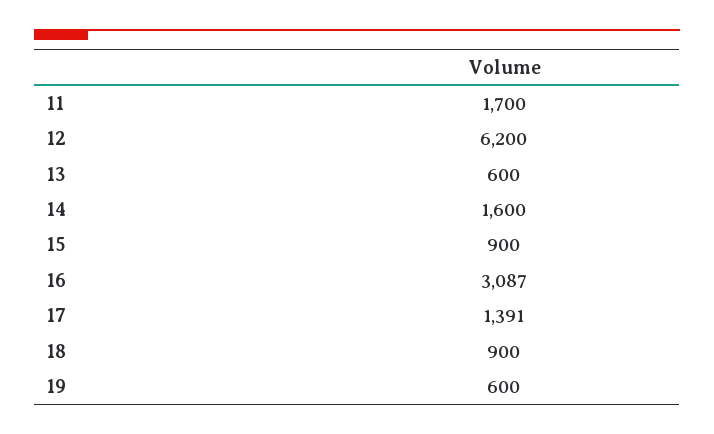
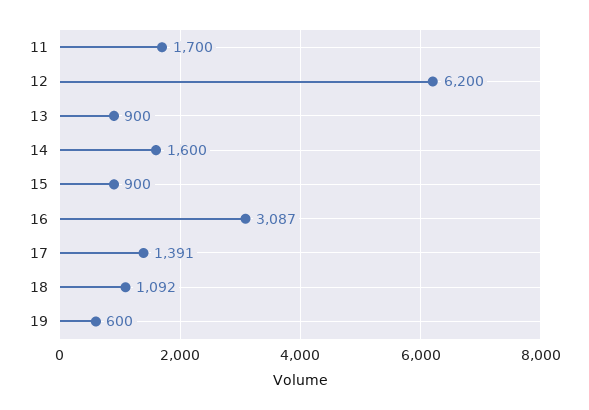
  {
    "11": 1700,
    "12": 6200,
-   "13": 600,
+   "13": 900,
    "14": 1600,
    "15": 900,
    "16": 3087,
    "17": 1391,
-   "18": 900,
+   "18": 1092,
    "19": 600
  }

